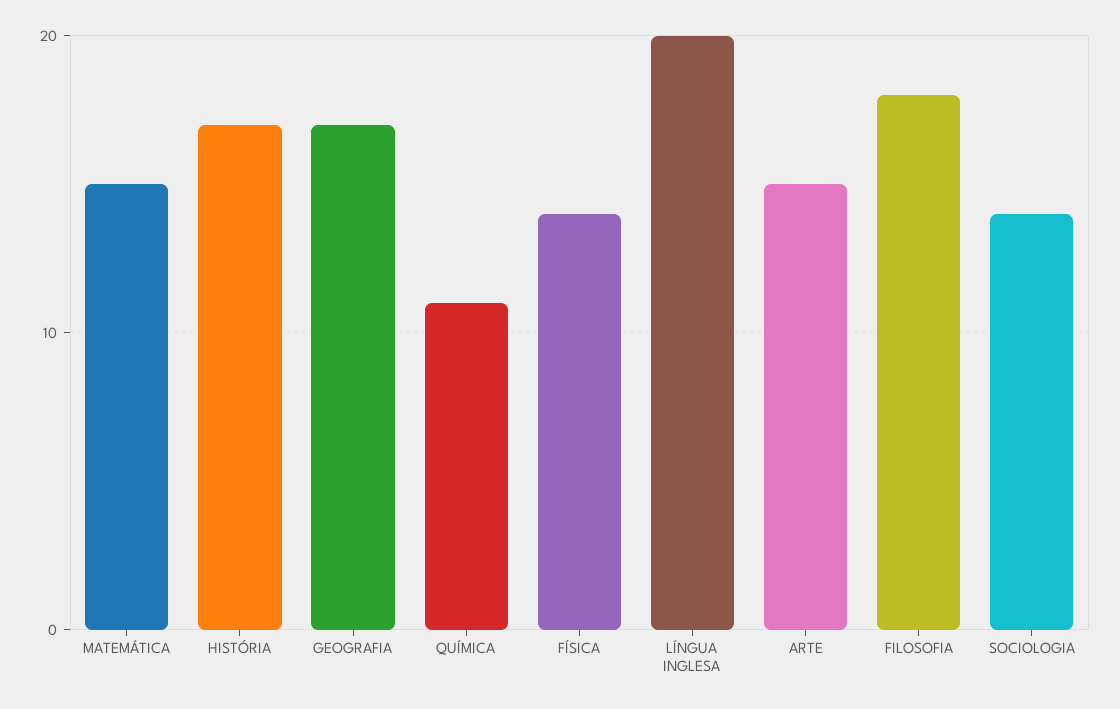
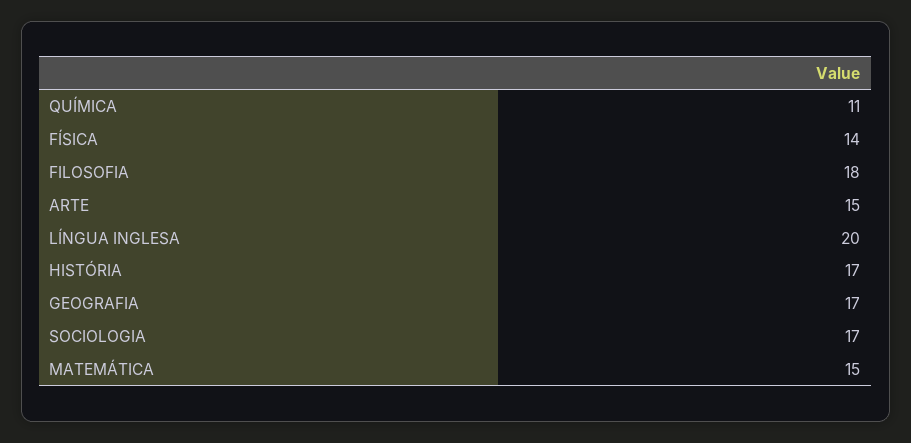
  {
    "MATEMÁTICA": 15,
    "HISTÓRIA": 17,
    "GEOGRAFIA": 17,
    "QUÍMICA": 11,
    "FÍSICA": 14,
    "LÍNGUA INGLESA": 20,
    "ARTE": 15,
    "FILOSOFIA": 18,
-   "SOCIOLOGIA": 14
+   "SOCIOLOGIA": 17
  }

